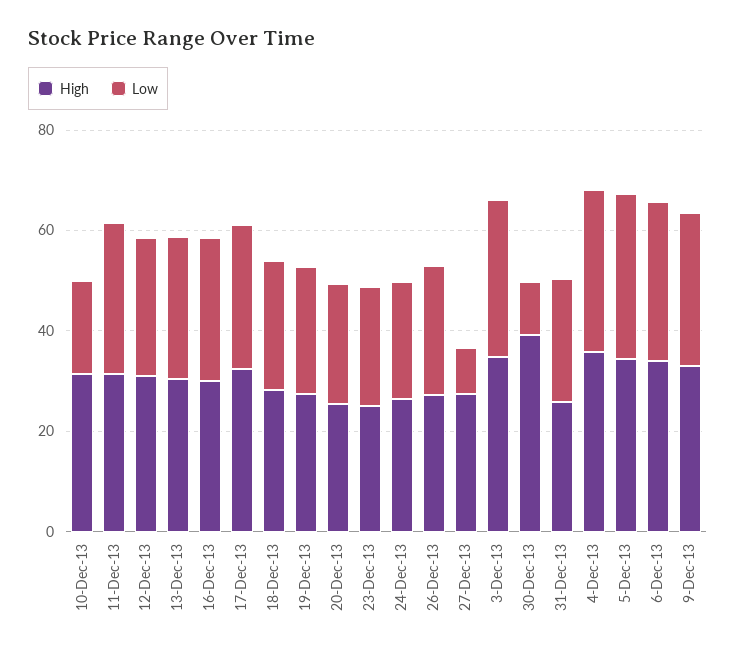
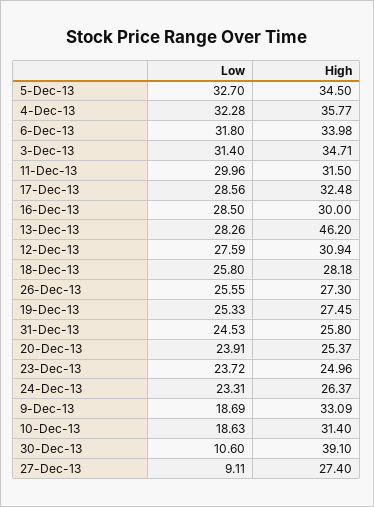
  {
    "High": {
      "10-Dec-13": 31.4,
      "11-Dec-13": 31.5,
      "12-Dec-13": 30.94,
-     "13-Dec-13": 30,
+     "13-Dec-13": 46.2,
      "16-Dec-13": 30,
      "17-Dec-13": 32.48,
      "18-Dec-13": 28.18,
      "19-Dec-13": 27.45,
      "20-Dec-13": 25.37,
      "23-Dec-13": 24.96,
      "24-Dec-13": 26.37,
      "26-Dec-13": 27.3,
      "27-Dec-13": 27.4,
      "3-Dec-13": 34.71,
      "30-Dec-13": 39.1,
      "31-Dec-13": 25.8,
      "4-Dec-13": 35.77,
      "5-Dec-13": 34.5,
      "6-Dec-13": 33.98,
      "9-Dec-13": 33.09
    },
    "Low": {
      "10-Dec-13": 18.63,
      "11-Dec-13": 29.96,
      "12-Dec-13": 27.59,
      "13-Dec-13": 28.26,
      "16-Dec-13": 28.5,
      "17-Dec-13": 28.56,
      "18-Dec-13": 25.8,
      "19-Dec-13": 25.33,
      "20-Dec-13": 23.91,
      "23-Dec-13": 23.72,
      "24-Dec-13": 23.31,
      "26-Dec-13": 25.55,
      "27-Dec-13": 9.11,
      "3-Dec-13": 31.4,
      "30-Dec-13": 10.6,
      "31-Dec-13": 24.53,
      "4-Dec-13": 32.28,
      "5-Dec-13": 32.7,
      "6-Dec-13": 31.8,
-     "9-Dec-13": 30
+     "9-Dec-13": 18.69
    }
  }

